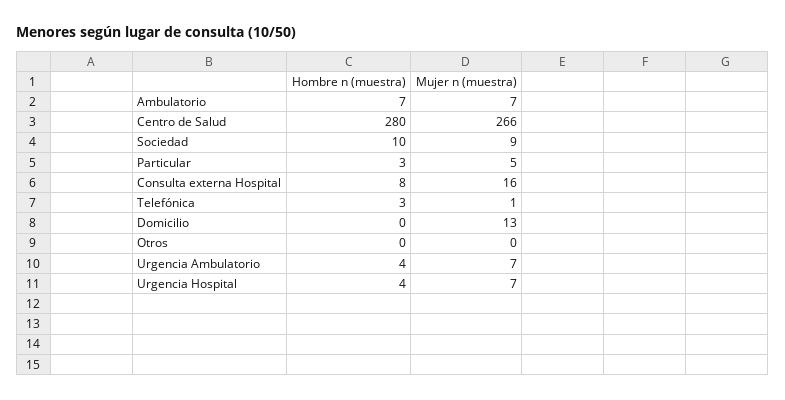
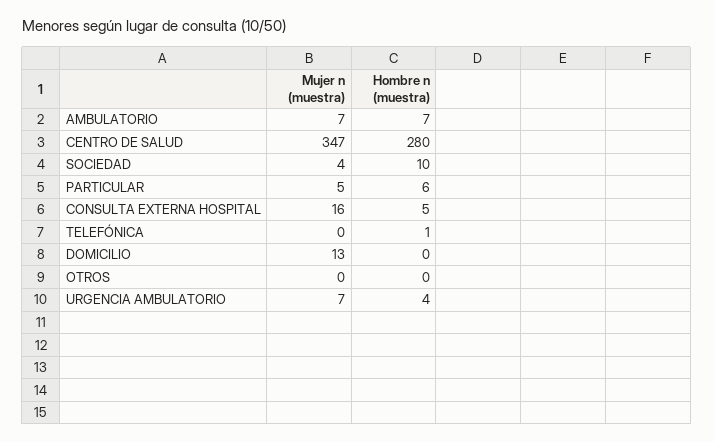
  {
    "Hombre n (muestra)": {
      "Ambulatorio": 7,
      "Centro de Salud": 280,
      "Sociedad": 10,
-     "Particular": 3,
+     "Particular": 6,
-     "Consulta externa Hospital": 8,
+     "Consulta externa Hospital": 5,
-     "Telefónica": 3,
+     "Telefónica": 1,
      "Domicilio": 0,
      "Otros": 0,
-     "Urgencia Ambulatorio": 4,
+     "Urgencia Ambulatorio": 4
-     "Urgencia Hospital": 4
    },
    "Mujer n (muestra)": {
      "Ambulatorio": 7,
-     "Centro de Salud": 266,
+     "Centro de Salud": 347,
-     "Sociedad": 9,
+     "Sociedad": 4,
      "Particular": 5,
      "Consulta externa Hospital": 16,
-     "Telefónica": 1,
+     "Telefónica": 0,
      "Domicilio": 13,
      "Otros": 0,
-     "Urgencia Ambulatorio": 7,
+     "Urgencia Ambulatorio": 7
-     "Urgencia Hospital": 7
    }
  }

